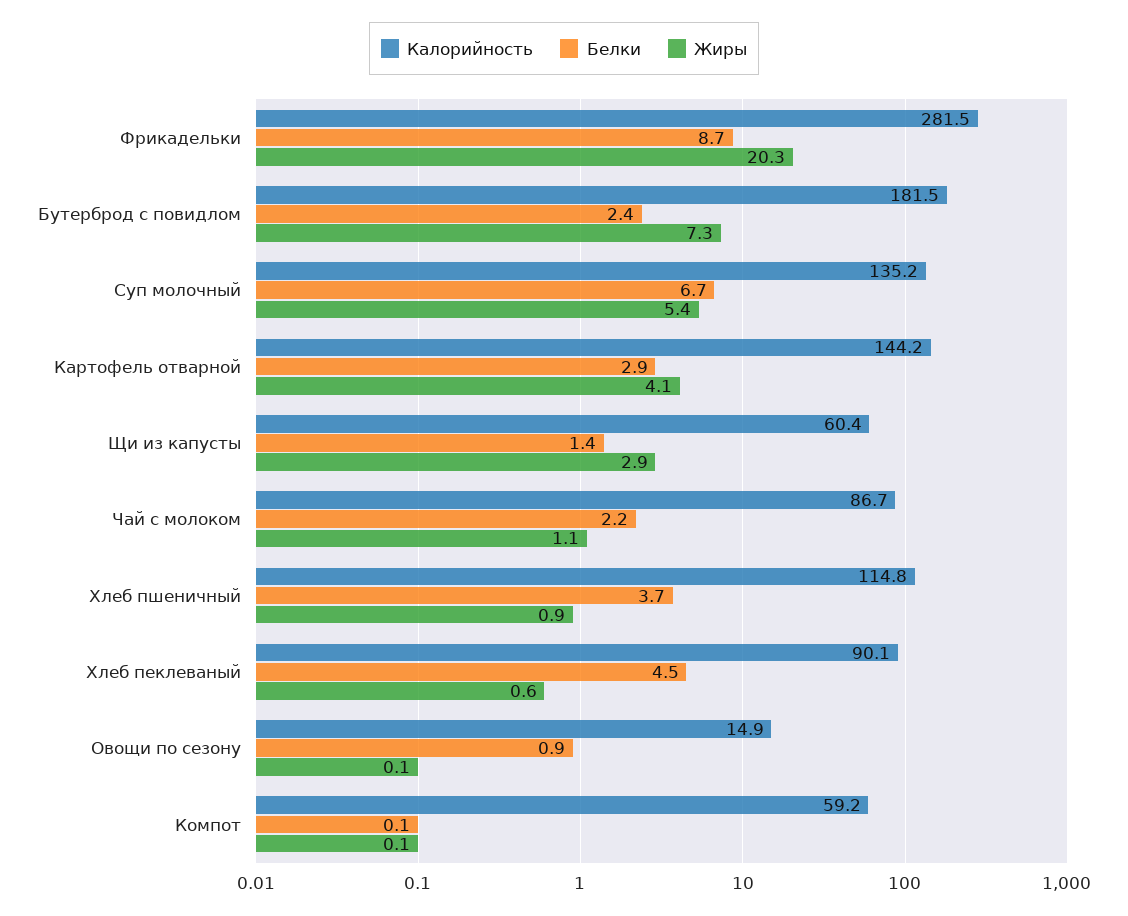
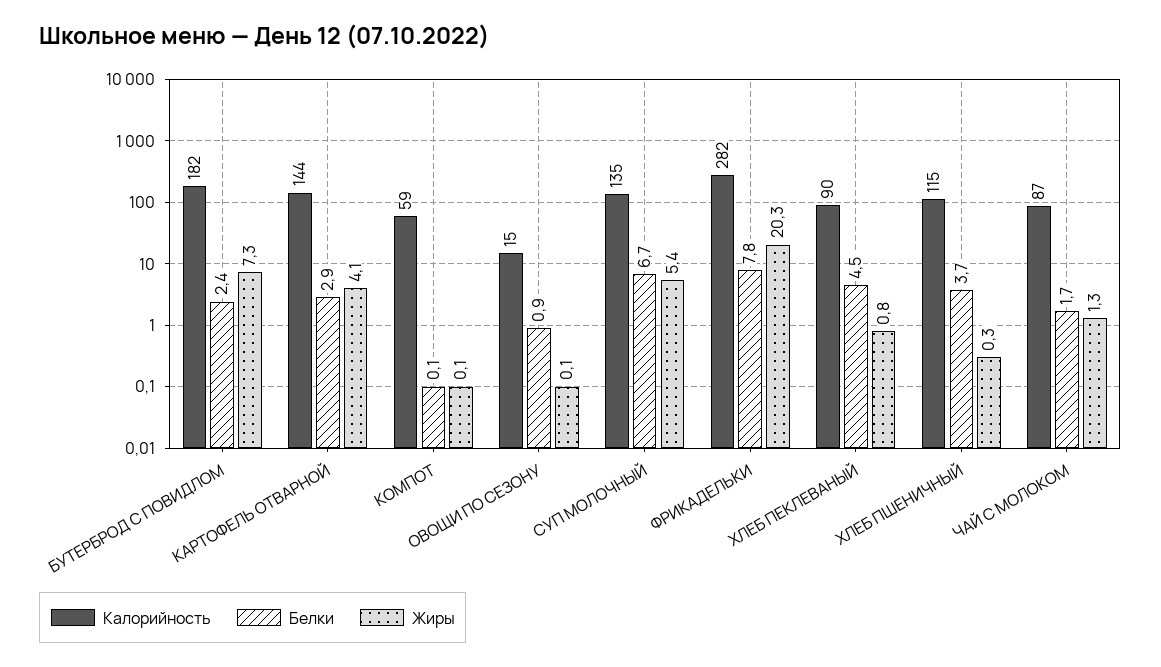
  {
    "Калорийность": {
      "Фрикадельки": 281.5,
      "Бутерброд с повидлом": 181.5,
      "Суп молочный": 135.2,
      "Картофель отварной": 144.2,
-     "Щи из капусты": 60.4,
      "Чай с молоком": 86.7,
      "Хлеб пшеничный": 114.8,
      "Хлеб пеклеваный": 90.1,
      "Овощи по сезону": 14.9,
      "Компот": 59.2
    },
    "Белки": {
-     "Фрикадельки": 8.7,
+     "Фрикадельки": 7.8,
      "Бутерброд с повидлом": 2.4,
      "Суп молочный": 6.7,
      "Картофель отварной": 2.9,
-     "Щи из капусты": 1.4,
-     "Чай с молоком": 2.2,
+     "Чай с молоком": 1.7,
      "Хлеб пшеничный": 3.7,
      "Хлеб пеклеваный": 4.5,
      "Овощи по сезону": 0.9,
      "Компот": 0.1
    },
    "Жиры": {
      "Фрикадельки": 20.3,
      "Бутерброд с повидлом": 7.3,
      "Суп молочный": 5.4,
      "Картофель отварной": 4.1,
-     "Щи из капусты": 2.9,
-     "Чай с молоком": 1.1,
+     "Чай с молоком": 1.3,
-     "Хлеб пшеничный": 0.9,
+     "Хлеб пшеничный": 0.3,
-     "Хлеб пеклеваный": 0.6,
+     "Хлеб пеклеваный": 0.8,
      "Овощи по сезону": 0.1,
      "Компот": 0.1
    }
  }

